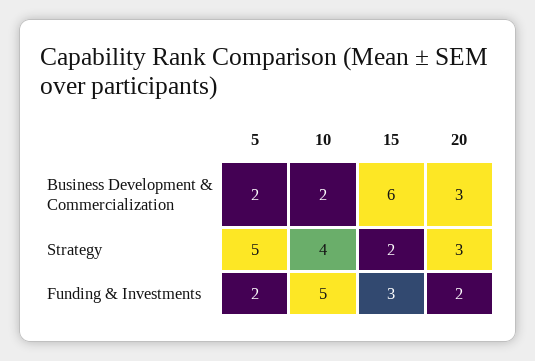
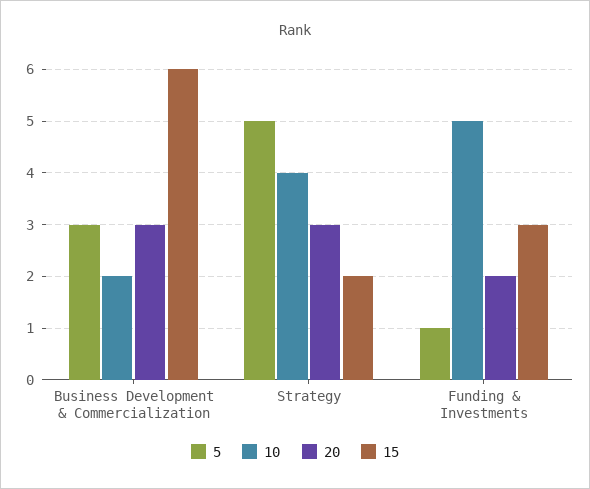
  {
    "5": {
-     "Business Development & Commercialization": 2,
+     "Business Development & Commercialization": 3,
      "Strategy": 5,
-     "Funding & Investments": 2
+     "Funding & Investments": 1
    },
    "10": {
      "Business Development & Commercialization": 2,
      "Strategy": 4,
      "Funding & Investments": 5
    },
    "15": {
      "Business Development & Commercialization": 6,
      "Strategy": 2,
      "Funding & Investments": 3
    },
    "20": {
      "Business Development & Commercialization": 3,
      "Strategy": 3,
      "Funding & Investments": 2
    }
  }

